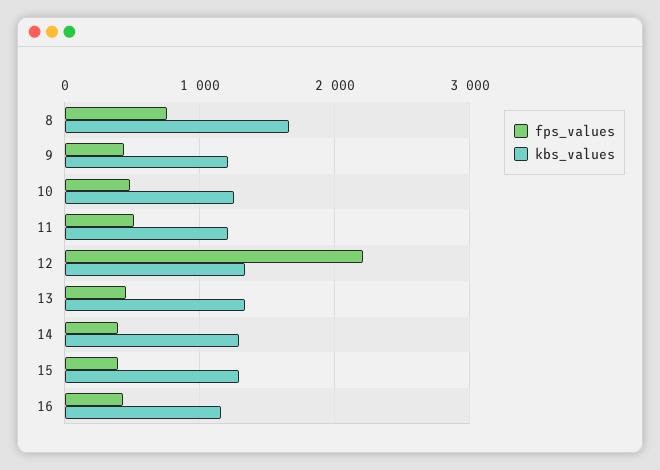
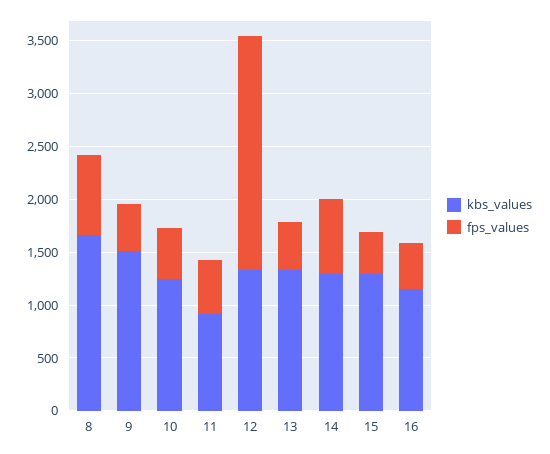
  {
    "fps_values": {
      "8": 800,
      "9": 400,
      "10": 500,
      "11": 500,
      "12": 2200,
      "13": 500,
-     "14": 400,
+     "14": 700,
      "15": 400,
      "16": 400
    },
    "kbs_values": {
      "8": 1700,
-     "9": 1200,
+     "9": 1500,
      "10": 1300,
-     "11": 1200,
+     "11": 900,
      "12": 1300,
      "13": 1300,
      "14": 1300,
      "15": 1300,
      "16": 1200
    }
  }

